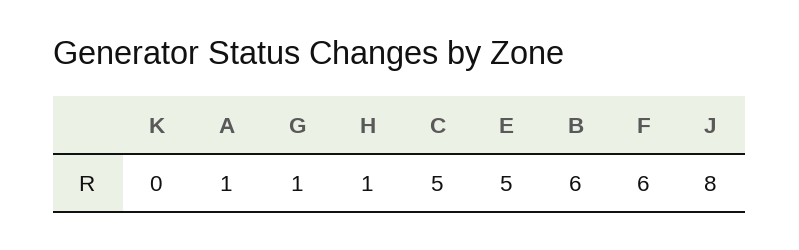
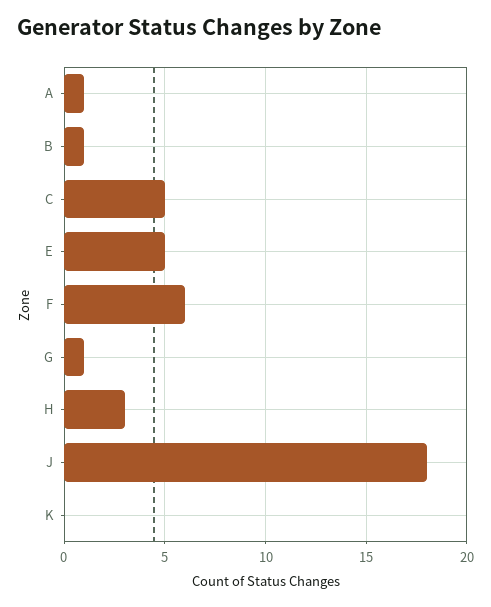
  {
    "K": 0,
    "A": 1,
    "G": 1,
-   "H": 1,
+   "H": 3,
    "C": 5,
    "E": 5,
-   "B": 6,
+   "B": 1,
    "F": 6,
-   "J": 8
+   "J": 18
  }

